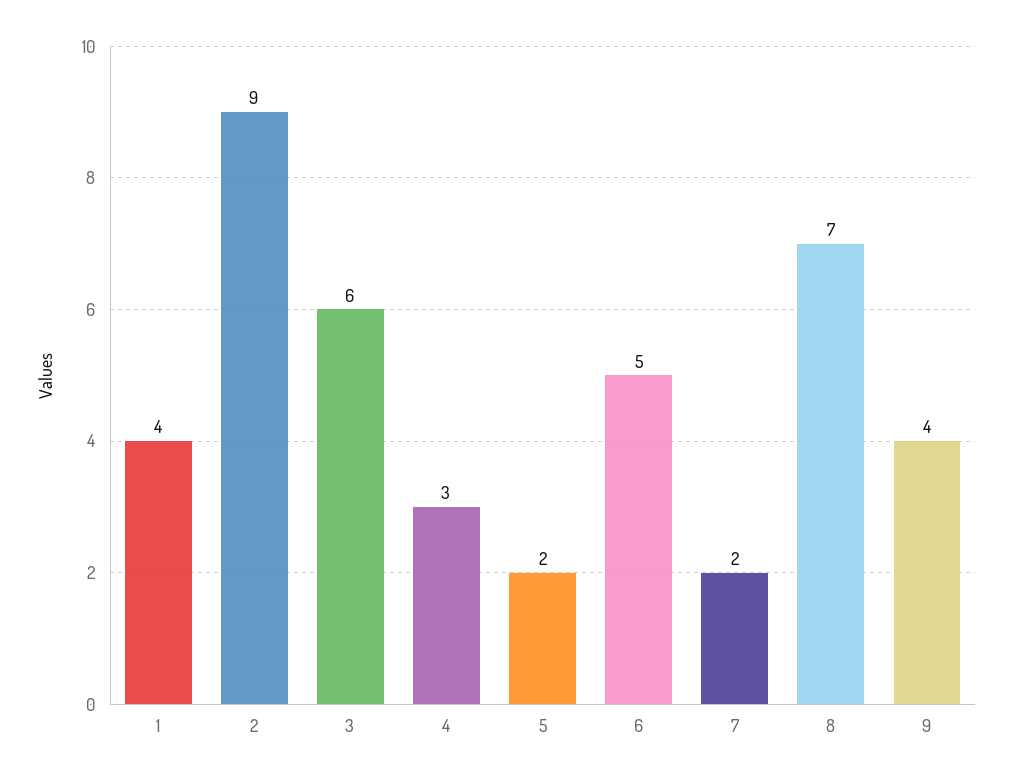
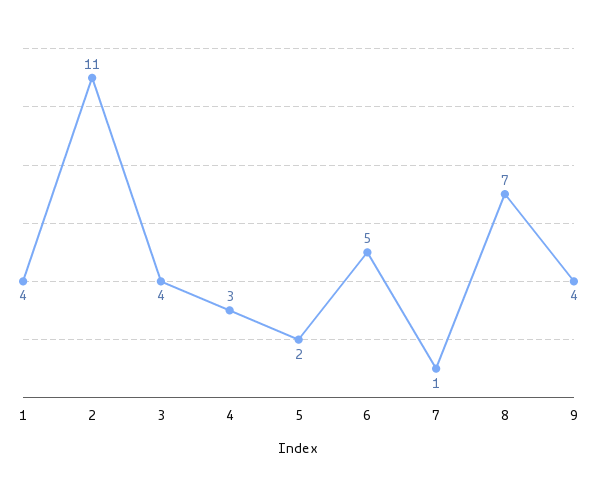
  {
    "1": 4,
-   "2": 9,
+   "2": 11,
-   "3": 6,
+   "3": 4,
    "4": 3,
    "5": 2,
    "6": 5,
-   "7": 2,
+   "7": 1,
    "8": 7,
    "9": 4
  }

